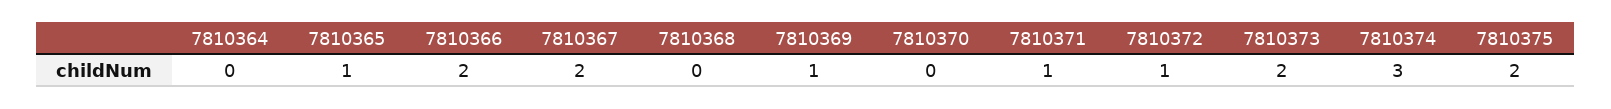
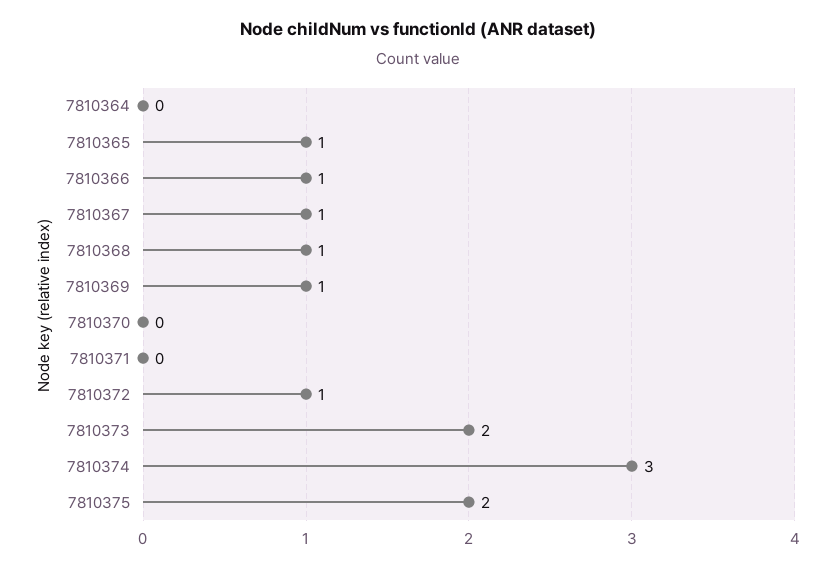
  {
    "7810364": 0,
    "7810365": 1,
-   "7810366": 2,
+   "7810366": 1,
-   "7810367": 2,
+   "7810367": 1,
-   "7810368": 0,
+   "7810368": 1,
    "7810369": 1,
    "7810370": 0,
-   "7810371": 1,
+   "7810371": 0,
    "7810372": 1,
    "7810373": 2,
    "7810374": 3,
    "7810375": 2
  }

